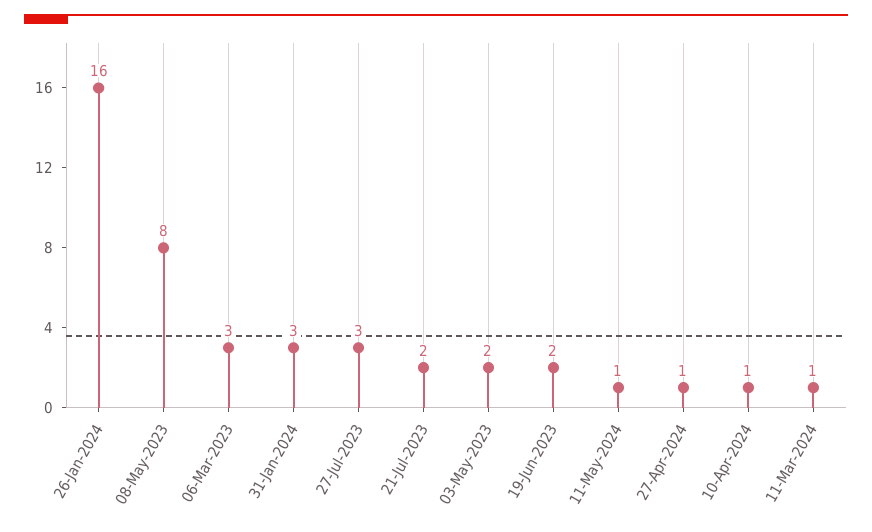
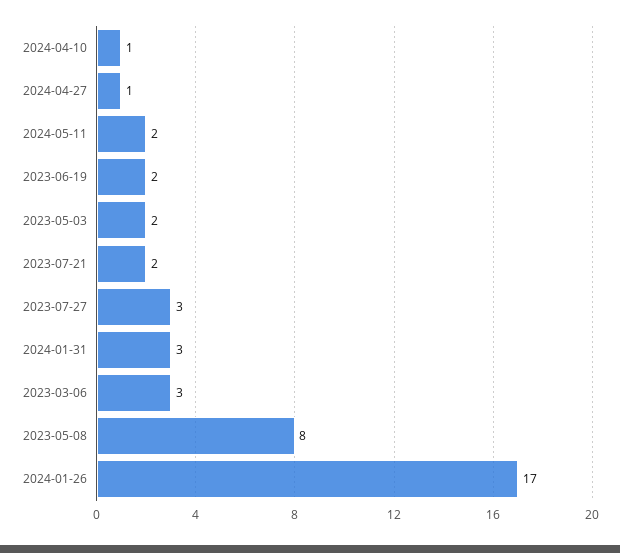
  {
-   "26-Jan-2024": 16,
+   "26-Jan-2024": 17,
    "08-May-2023": 8,
    "06-Mar-2023": 3,
    "31-Jan-2024": 3,
    "27-Jul-2023": 3,
    "21-Jul-2023": 2,
    "03-May-2023": 2,
    "19-Jun-2023": 2,
-   "11-May-2024": 1,
+   "11-May-2024": 2,
    "27-Apr-2024": 1,
-   "10-Apr-2024": 1,
+   "10-Apr-2024": 1
-   "11-Mar-2024": 1
  }

